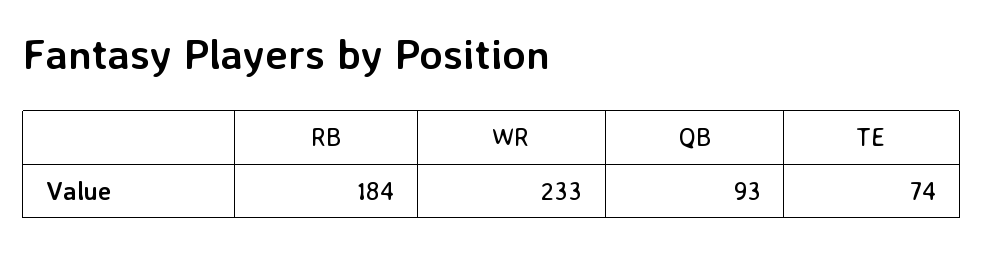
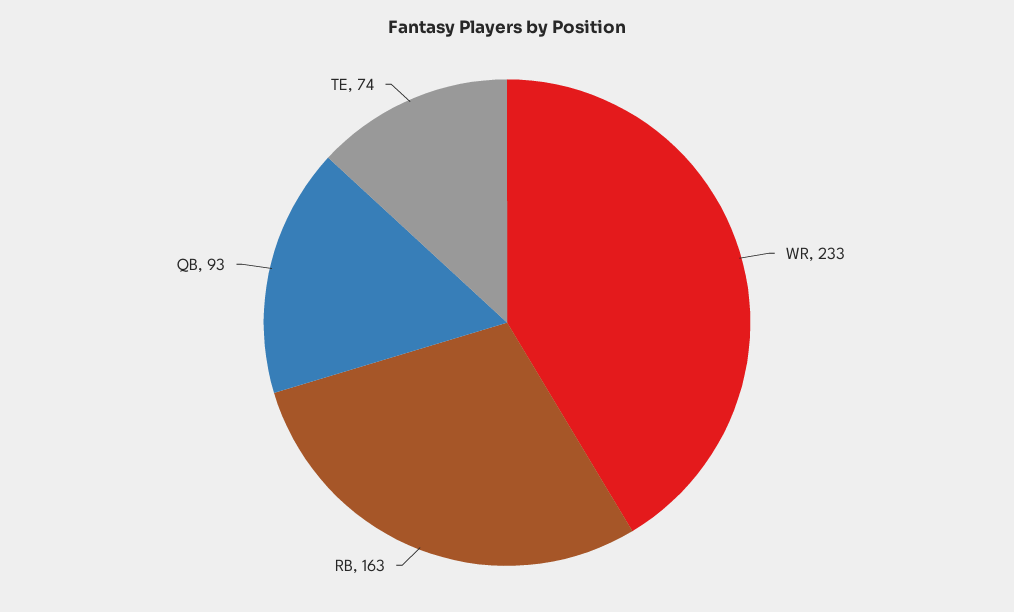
  {
-   "RB": 184,
+   "RB": 163,
    "WR": 233,
    "QB": 93,
    "TE": 74
  }

